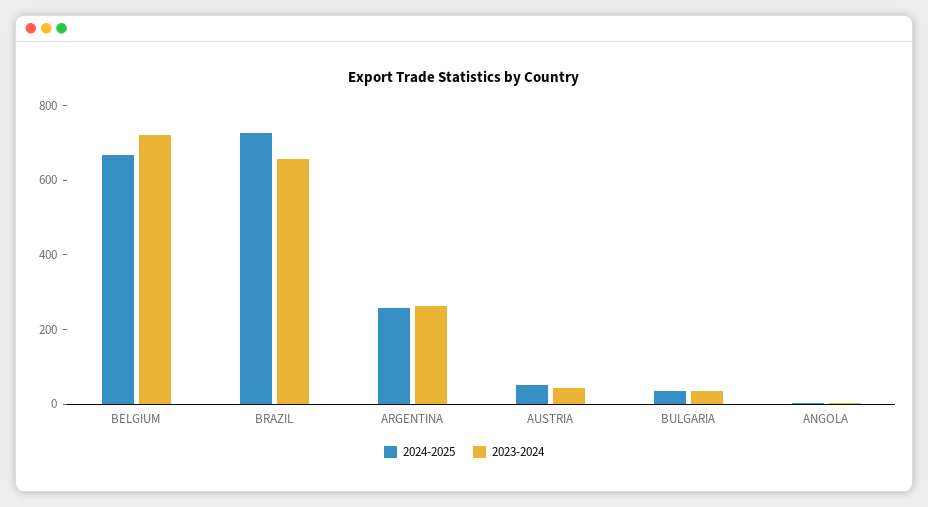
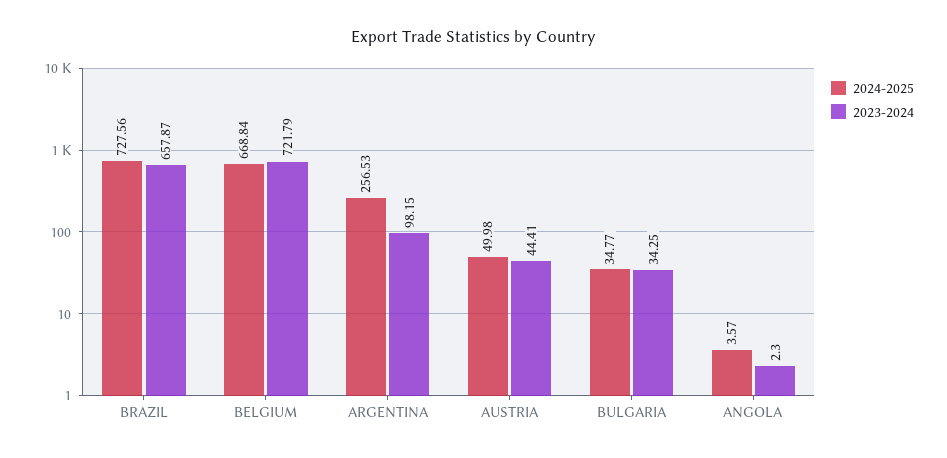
  {
    "2024-2025": {
      "BELGIUM": 668.84,
      "BRAZIL": 727.56,
      "ARGENTINA": 256.53,
      "AUSTRIA": 49.98,
      "BULGARIA": 34.77,
      "ANGOLA": 3.57
    },
    "2023-2024": {
      "BELGIUM": 721.79,
      "BRAZIL": 657.87,
-     "ARGENTINA": 250,
+     "ARGENTINA": 98.15,
      "AUSTRIA": 44.41,
      "BULGARIA": 34.25,
      "ANGOLA": 2.3
    }
  }

